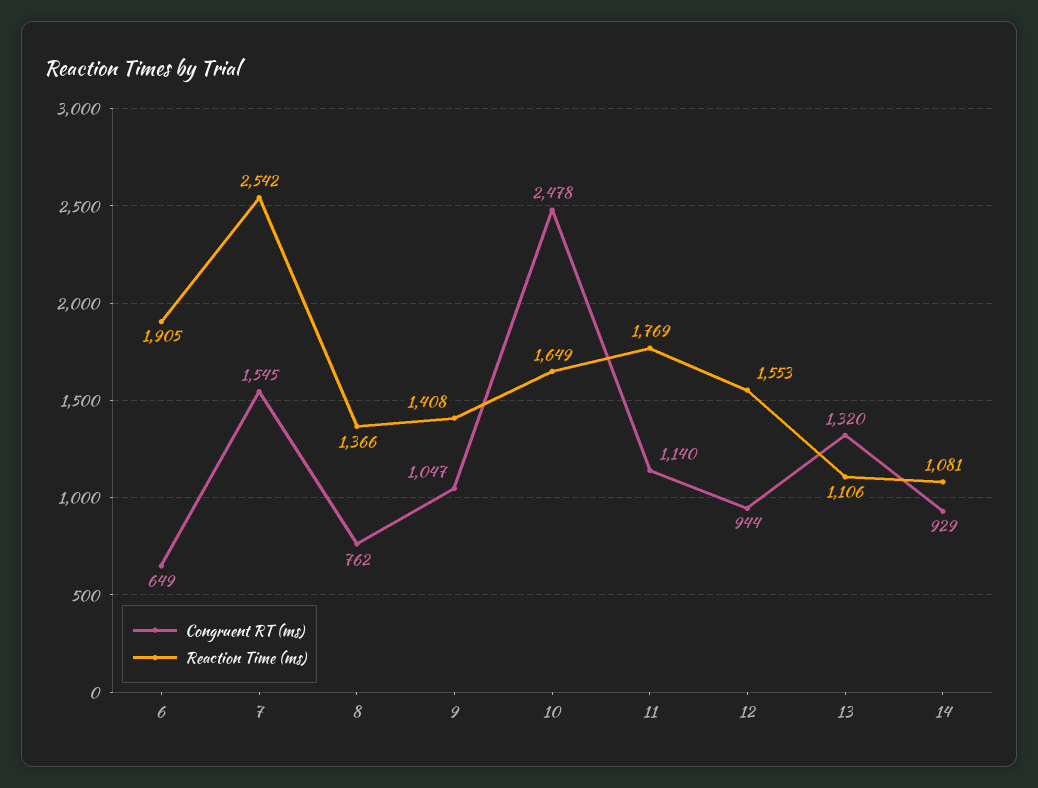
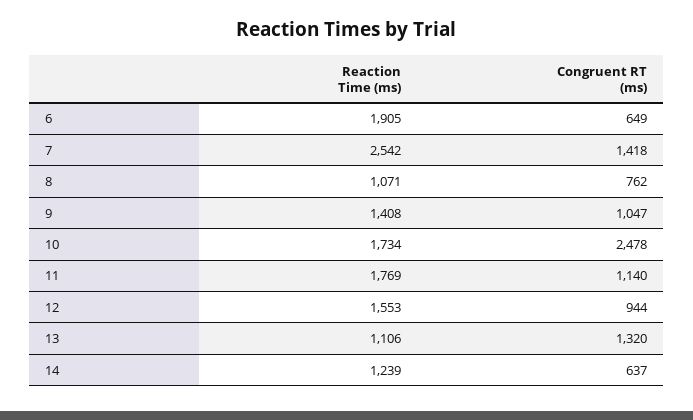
  {
    "Congruent RT (ms)": {
      "6": 649,
-     "7": 1545,
+     "7": 1418,
      "8": 762,
      "9": 1047,
      "10": 2478,
      "11": 1140,
      "12": 944,
      "13": 1320,
-     "14": 929
+     "14": 637
    },
    "Reaction Time (ms)": {
      "6": 1905,
      "7": 2542,
-     "8": 1366,
+     "8": 1071,
      "9": 1408,
-     "10": 1649,
+     "10": 1734,
      "11": 1769,
      "12": 1553,
      "13": 1106,
-     "14": 1081
+     "14": 1239
    }
  }

